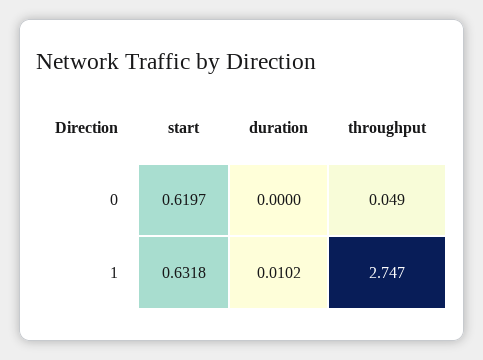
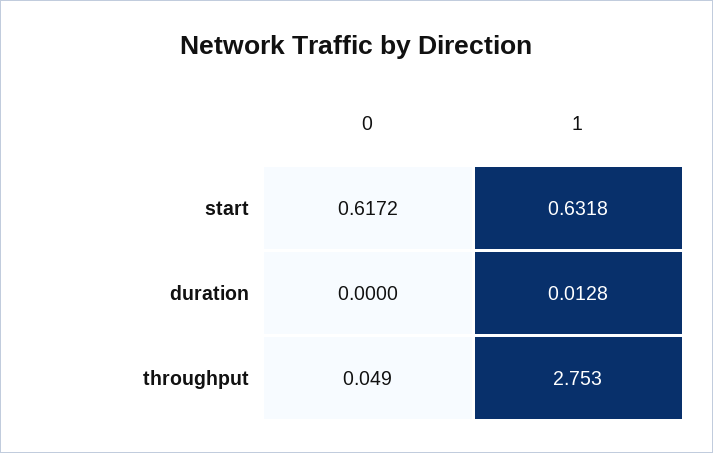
  {
    "start": {
-     "0": 0.6197,
+     "0": 0.6172,
      "1": 0.6318
    },
    "duration": {
      "0": 0,
-     "1": 0.0102
+     "1": 0.0128
    },
    "throughput": {
      "0": 0.049,
-     "1": 2.747
+     "1": 2.753
    }
  }

